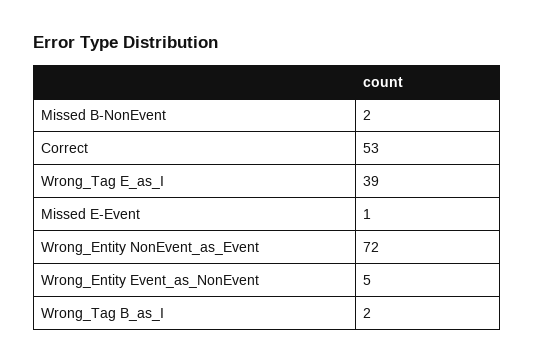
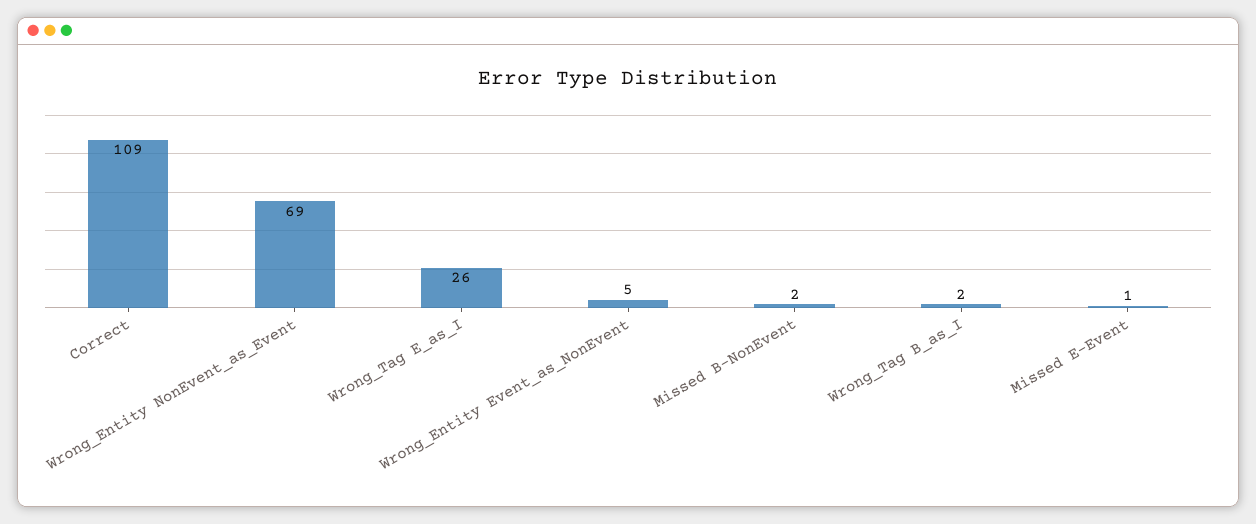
  {
    "Missed B-NonEvent": 2,
-   "Correct": 53,
+   "Correct": 109,
-   "Wrong_Tag E_as_I": 39,
+   "Wrong_Tag E_as_I": 26,
    "Missed E-Event": 1,
-   "Wrong_Entity NonEvent_as_Event": 72,
+   "Wrong_Entity NonEvent_as_Event": 69,
    "Wrong_Entity Event_as_NonEvent": 5,
    "Wrong_Tag B_as_I": 2
  }

